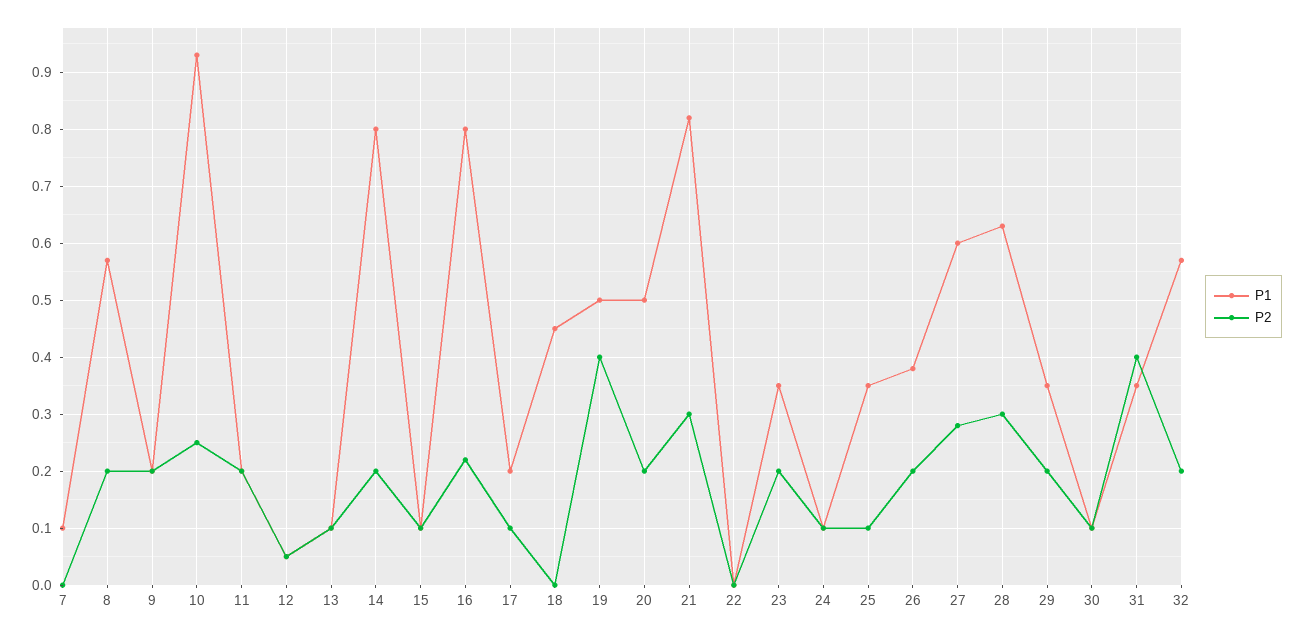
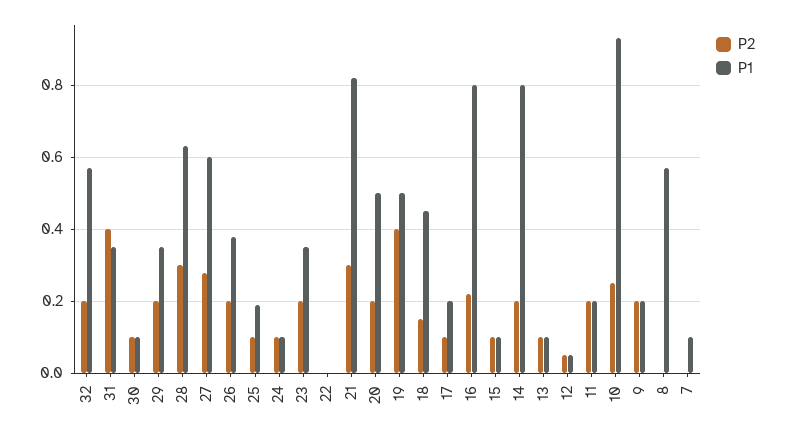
  {
    "P1": {
      "7": 0.1,
      "8": 0.55,
      "9": 0.2,
      "10": 0.95,
      "11": 0.2,
      "12": 0.05,
      "13": 0.1,
      "14": 0.8,
      "15": 0.1,
      "16": 0.8,
      "17": 0.2,
      "18": 0.45,
      "19": 0.5,
      "20": 0.5,
      "21": 0.8,
      "22": 0,
      "23": 0.35,
      "24": 0.1,
-     "25": 0.35,
+     "25": 0.2,
      "26": 0.4,
      "27": 0.6,
      "28": 0.65,
      "29": 0.35,
      "30": 0.1,
      "31": 0.35,
      "32": 0.55
    },
    "P2": {
      "7": 0,
-     "8": 0.2,
+     "8": 0,
      "9": 0.2,
      "10": 0.25,
      "11": 0.2,
      "12": 0.05,
      "13": 0.1,
      "14": 0.2,
      "15": 0.1,
      "16": 0.2,
      "17": 0.1,
-     "18": 0,
+     "18": 0.15,
      "19": 0.4,
      "20": 0.2,
      "21": 0.3,
      "22": 0,
      "23": 0.2,
      "24": 0.1,
      "25": 0.1,
      "26": 0.2,
      "27": 0.3,
      "28": 0.3,
      "29": 0.2,
      "30": 0.1,
      "31": 0.4,
      "32": 0.2
    }
  }

